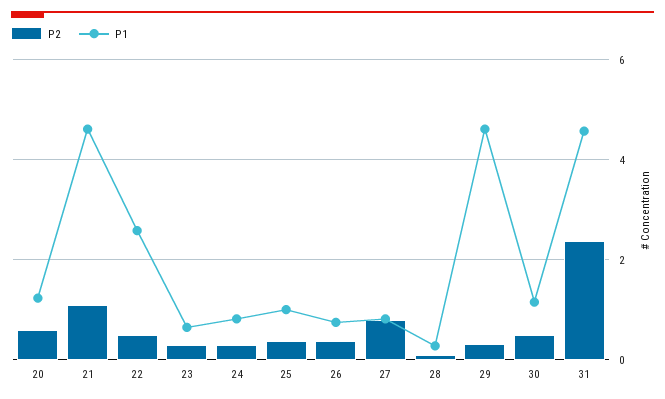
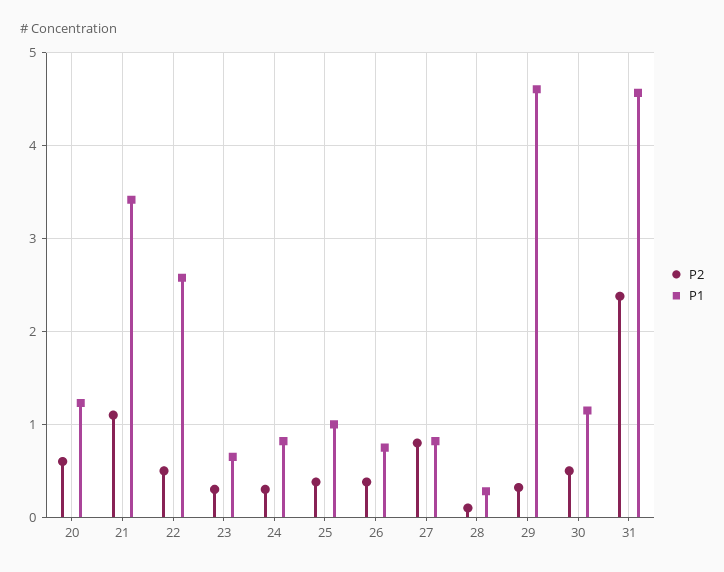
  {
    "P2": {
      "20": 0.6,
      "21": 1.1,
      "22": 0.5,
      "23": 0.3,
      "24": 0.3,
      "25": 0.4,
      "26": 0.4,
      "27": 0.8,
      "28": 0.1,
      "29": 0.3,
      "30": 0.5,
      "31": 2.4
    },
    "P1": {
      "20": 1.2,
-     "21": 4.6,
+     "21": 3.4,
      "22": 2.6,
      "23": 0.7,
      "24": 0.8,
      "25": 1,
      "26": 0.8,
      "27": 0.8,
      "28": 0.3,
      "29": 4.6,
      "30": 1.2,
      "31": 4.6
    }
  }

